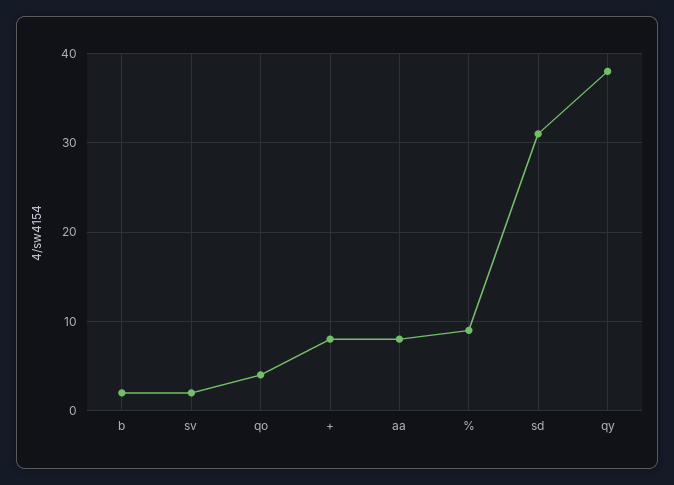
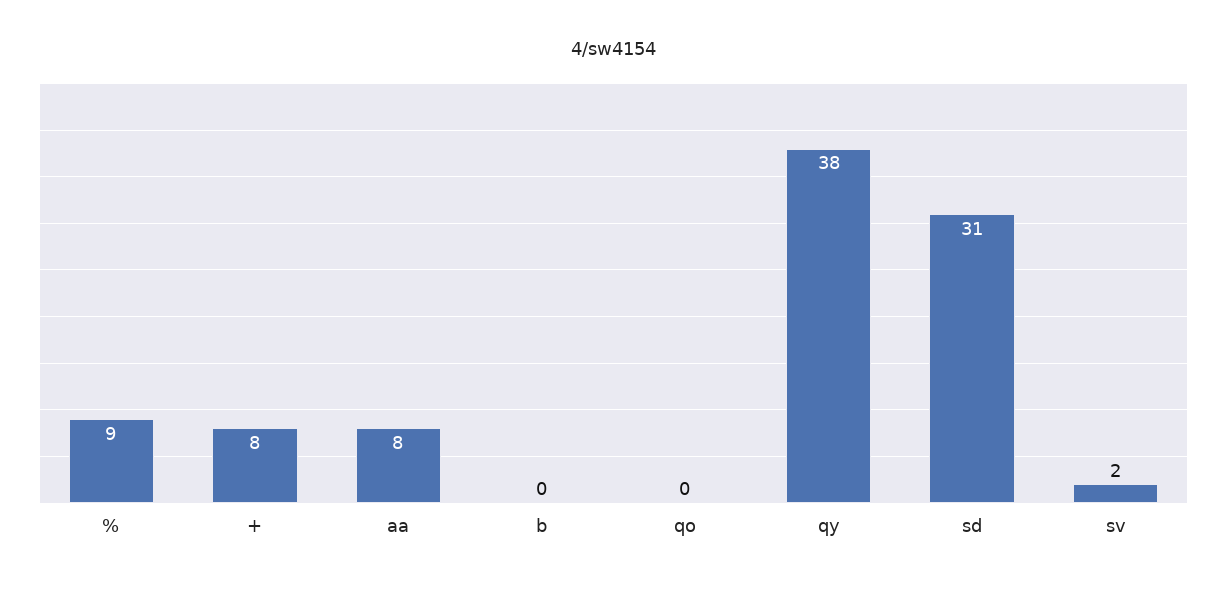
  {
-   "b": 2,
+   "b": 0,
    "sv": 2,
-   "qo": 4,
+   "qo": 0,
    "+": 8,
    "aa": 8,
    "%": 9,
    "sd": 31,
    "qy": 38
  }

